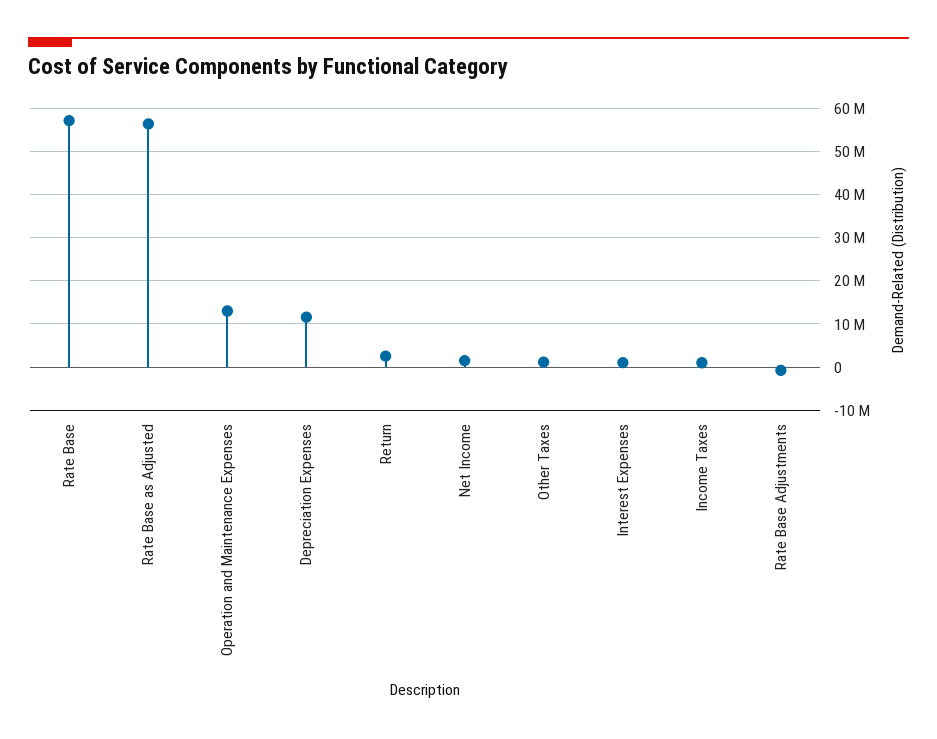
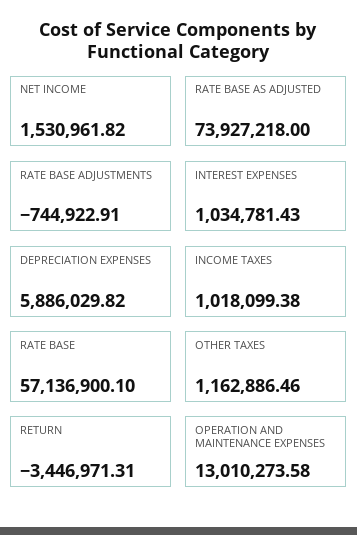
  {
    "Rate Base": 57136900.1,
-   "Rate Base as Adjusted": 56000000,
+   "Rate Base as Adjusted": 73927218,
    "Operation and Maintenance Expenses": 13010273.58,
-   "Depreciation Expenses": 12000000,
+   "Depreciation Expenses": 5886029.82,
-   "Return": 2000000,
+   "Return": -3446971.31,
    "Net Income": 1530961.82,
    "Other Taxes": 1162886.46,
    "Interest Expenses": 1034781.43,
    "Income Taxes": 1018099.38,
    "Rate Base Adjustments": -744922.91
  }

